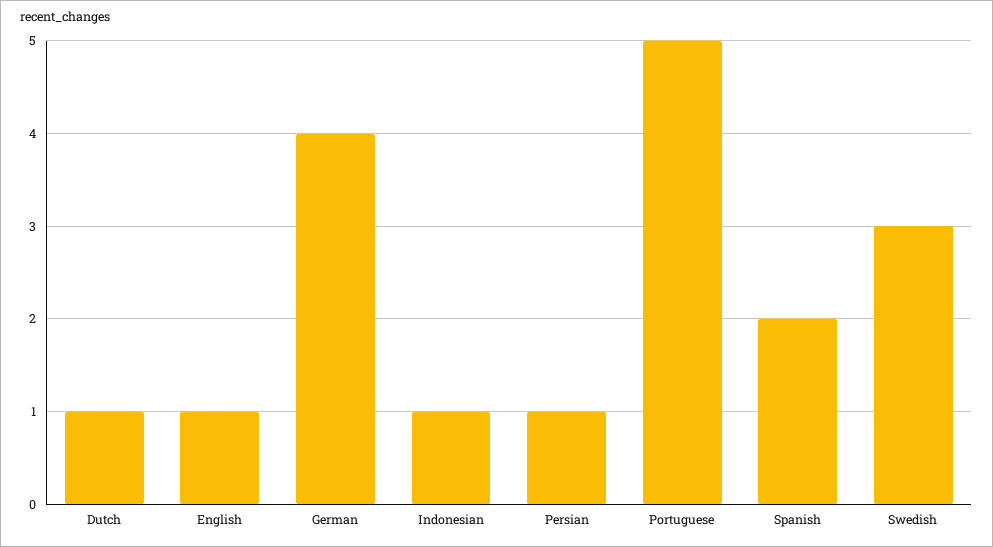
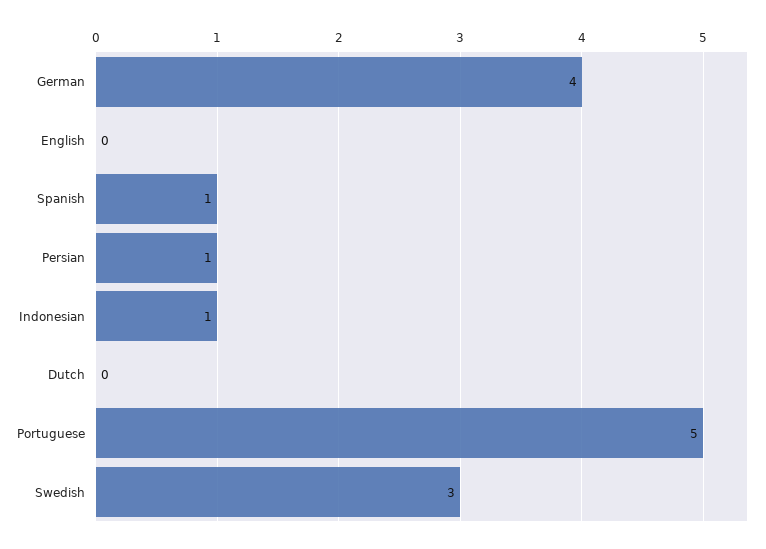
  {
-   "Dutch": 1,
+   "Dutch": 0,
-   "English": 1,
+   "English": 0,
    "German": 4,
    "Indonesian": 1,
    "Persian": 1,
    "Portuguese": 5,
-   "Spanish": 2,
+   "Spanish": 1,
    "Swedish": 3
  }

